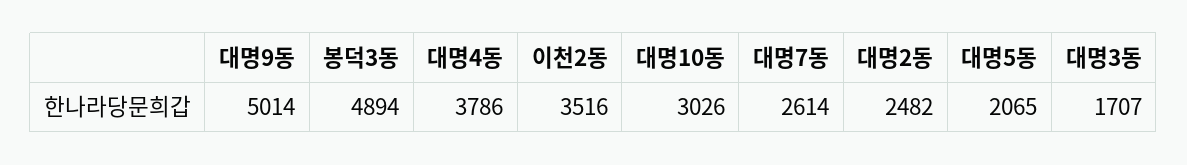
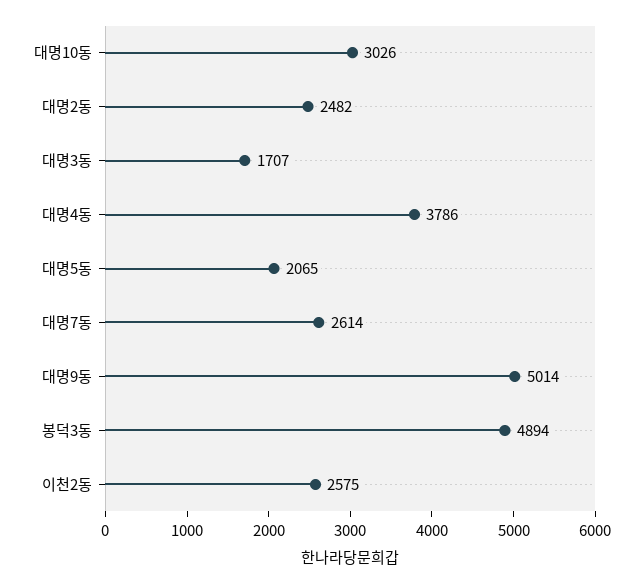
  {
    "대명9동": 5014,
    "봉덕3동": 4894,
    "대명4동": 3786,
-   "이천2동": 3516,
+   "이천2동": 2575,
    "대명10동": 3026,
    "대명7동": 2614,
    "대명2동": 2482,
    "대명5동": 2065,
    "대명3동": 1707
  }

